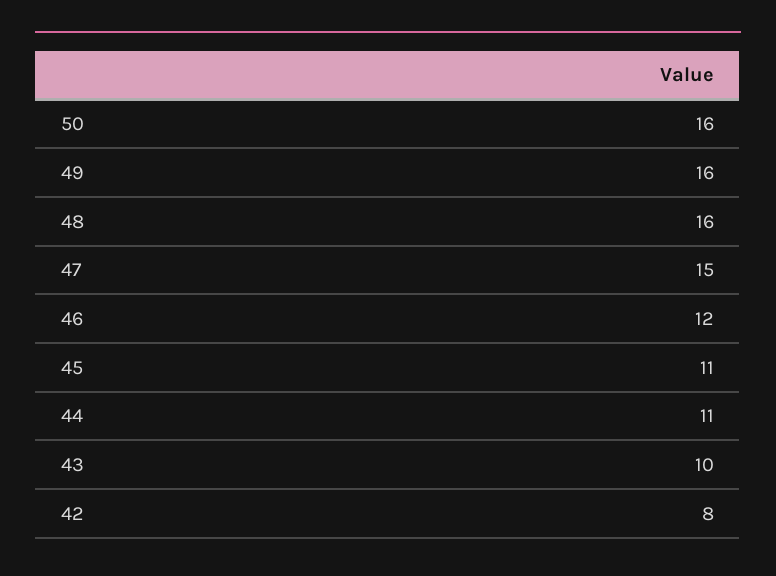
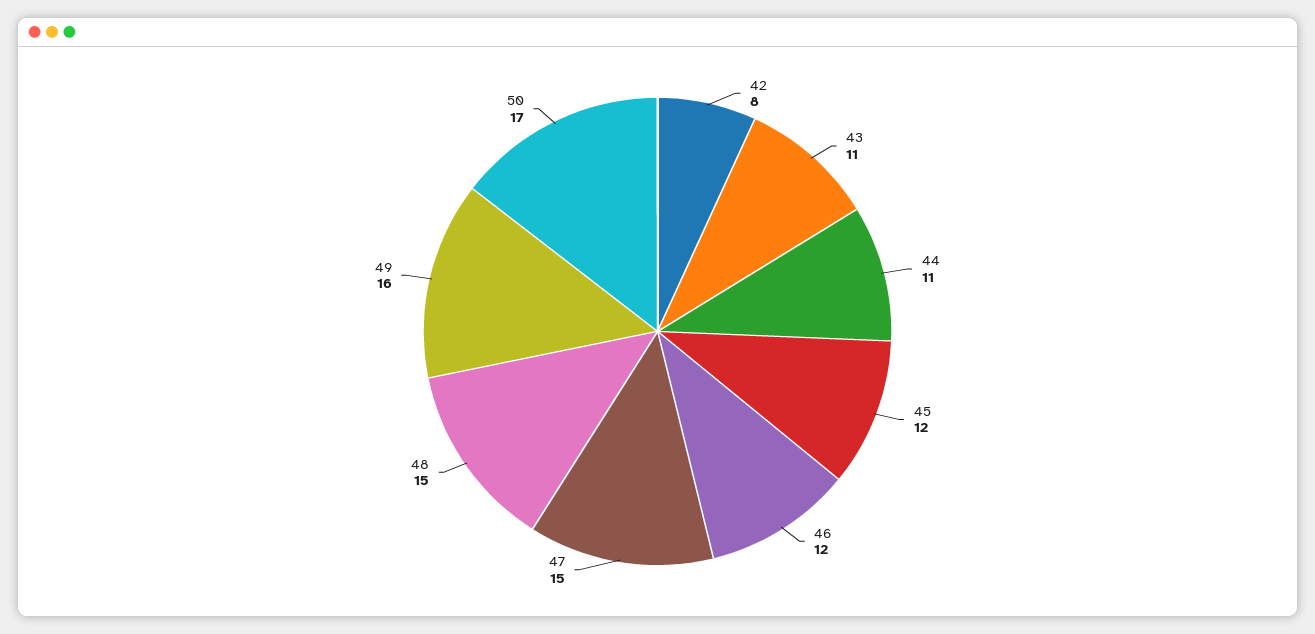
  {
-   "50": 16,
+   "50": 17,
    "49": 16,
-   "48": 16,
+   "48": 15,
    "47": 15,
    "46": 12,
-   "45": 11,
+   "45": 12,
    "44": 11,
-   "43": 10,
+   "43": 11,
    "42": 8
  }

